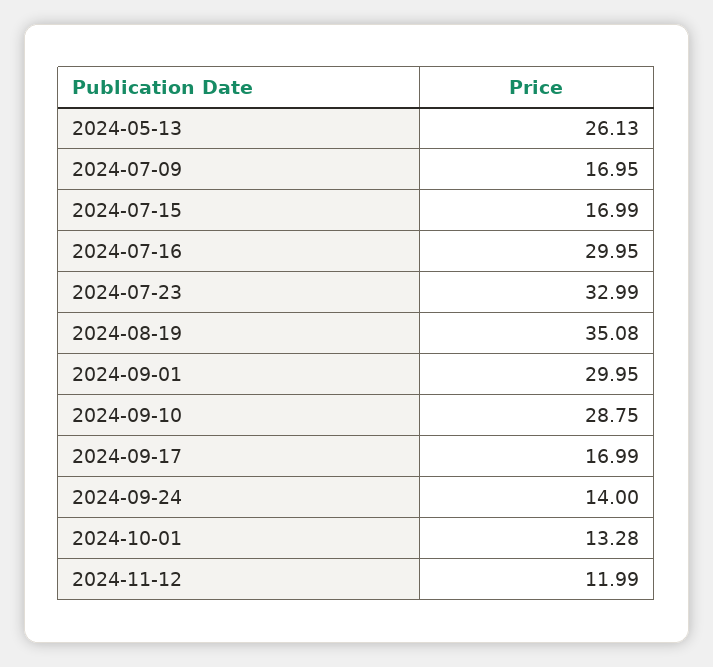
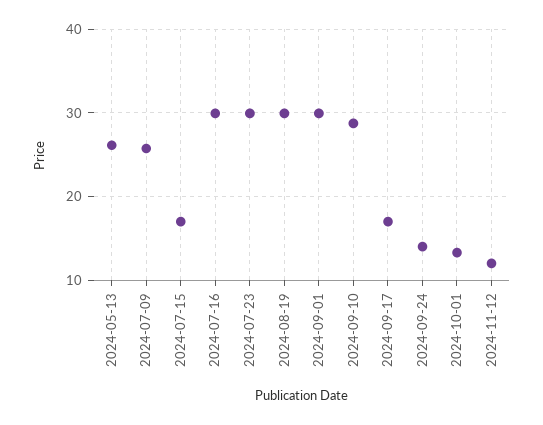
  {
    "2024-05-13": 26.13,
-   "2024-07-09": 16.95,
+   "2024-07-09": 26,
    "2024-07-15": 16.99,
    "2024-07-16": 29.95,
-   "2024-07-23": 32.99,
+   "2024-07-23": 30,
-   "2024-08-19": 35.08,
+   "2024-08-19": 30,
    "2024-09-01": 29.95,
    "2024-09-10": 28.75,
    "2024-09-17": 16.99,
    "2024-09-24": 14,
    "2024-10-01": 13.28,
    "2024-11-12": 11.99
  }

